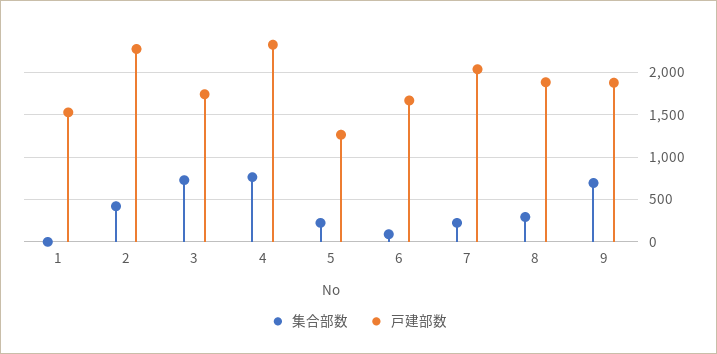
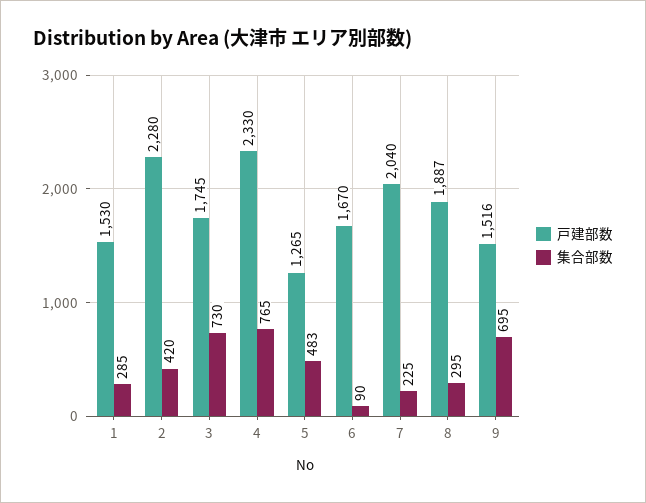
  {
    "集合部数": {
-     "1": 0,
+     "1": 285,
      "2": 420,
      "3": 730,
      "4": 765,
-     "5": 200,
+     "5": 483,
      "6": 90,
      "7": 225,
      "8": 295,
      "9": 695
    },
    "戸建部数": {
      "1": 1530,
      "2": 2280,
      "3": 1745,
      "4": 2330,
      "5": 1265,
      "6": 1670,
      "7": 2040,
      "8": 1887,
-     "9": 1900
+     "9": 1516
    }
  }

